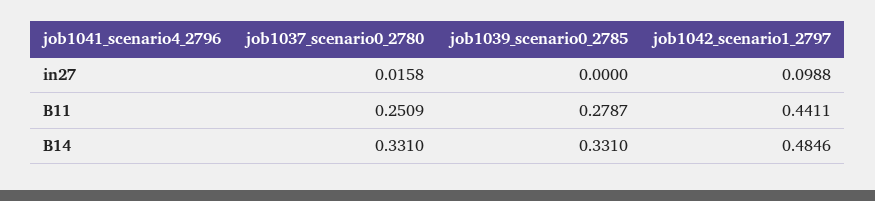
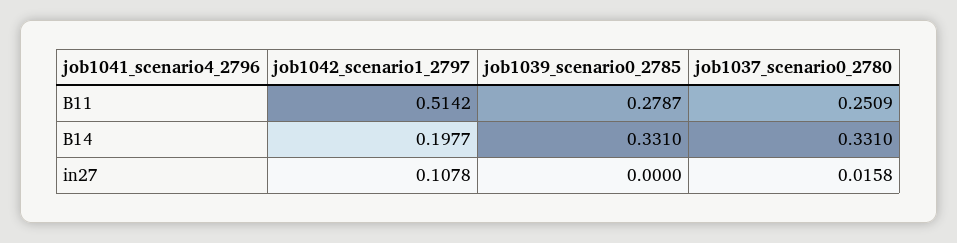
  {
    "job1037_scenario0_2780": {
      "in27": 0.0158,
      "B11": 0.2509,
      "B14": 0.331
    },
    "job1039_scenario0_2785": {
      "in27": 0,
      "B11": 0.2787,
      "B14": 0.331
    },
    "job1042_scenario1_2797": {
-     "in27": 0.0988,
+     "in27": 0.1078,
-     "B11": 0.4411,
+     "B11": 0.5142,
-     "B14": 0.4846
+     "B14": 0.1977
    }
  }

